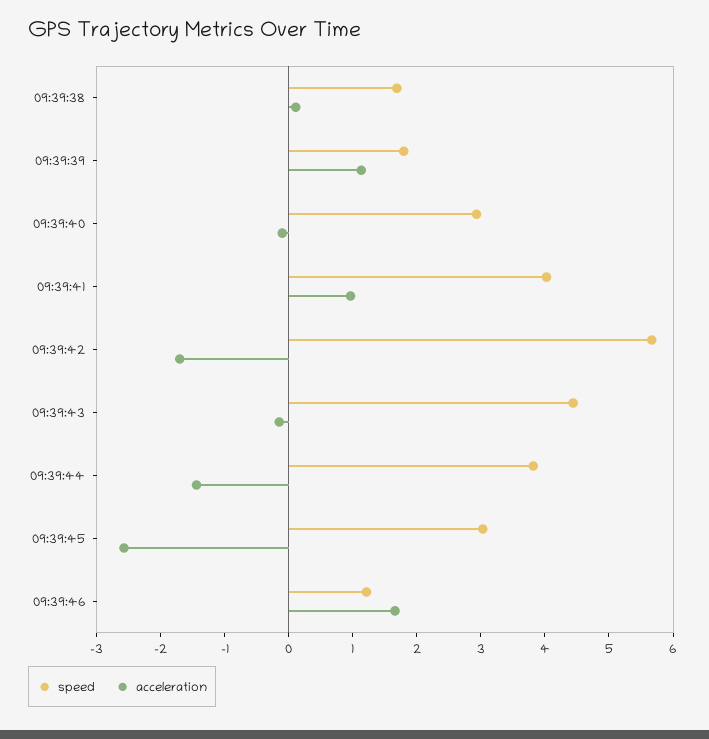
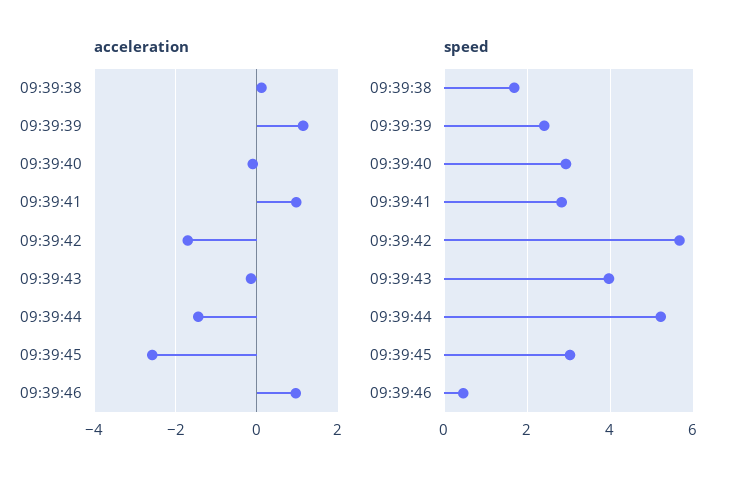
  {
    "speed": {
      "09:39:38": 1.6,
-     "09:39:39": 1.8,
+     "09:39:39": 2.4,
      "09:39:40": 3,
-     "09:39:41": 4,
+     "09:39:41": 2.8,
      "09:39:42": 5.6,
-     "09:39:43": 4.4,
+     "09:39:43": 4,
-     "09:39:44": 3.8,
+     "09:39:44": 5.2,
      "09:39:45": 3,
-     "09:39:46": 1.2
+     "09:39:46": 0.4
    },
    "acceleration": {
      "09:39:38": 0.2,
      "09:39:39": 1.2,
      "09:39:40": -0.2,
      "09:39:41": 1,
      "09:39:42": -1.8,
      "09:39:43": -0.2,
      "09:39:44": -1.4,
      "09:39:45": -2.6,
-     "09:39:46": 1.6
+     "09:39:46": 1
    }
  }

